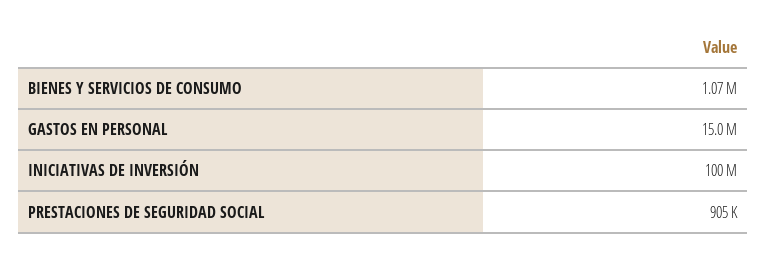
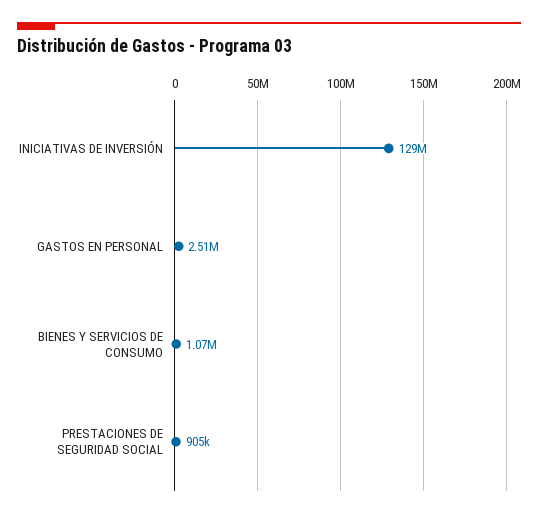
  {
    "BIENES Y SERVICIOS DE CONSUMO": 1070000,
-   "GASTOS EN PERSONAL": 15000000,
+   "GASTOS EN PERSONAL": 2510000,
-   "INICIATIVAS DE INVERSIÓN": 100000000,
+   "INICIATIVAS DE INVERSIÓN": 129000000,
    "PRESTACIONES DE SEGURIDAD SOCIAL": 905000
  }

